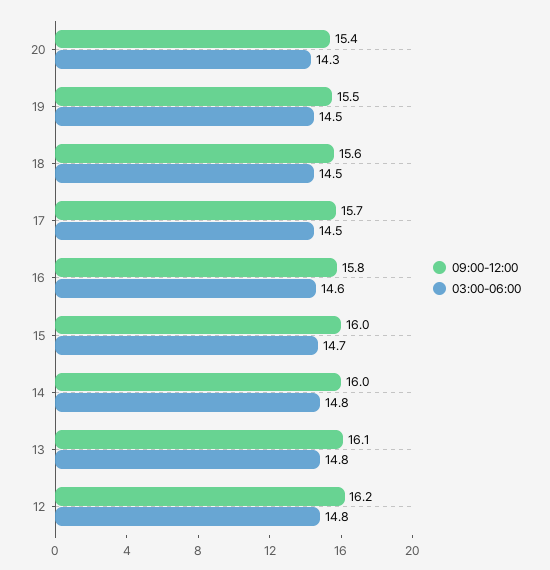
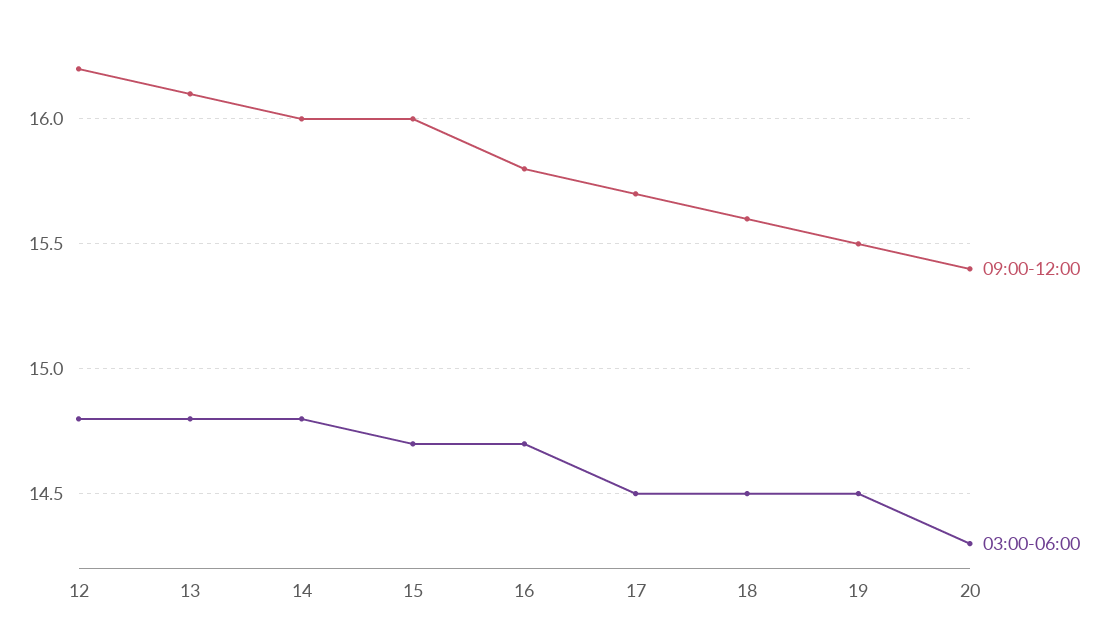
  {
    "09:00-12:00": {
      "20": 15.4,
      "19": 15.5,
      "18": 15.6,
      "17": 15.7,
      "16": 15.8,
      "15": 16,
      "14": 16,
      "13": 16.1,
      "12": 16.2
    },
    "03:00-06:00": {
      "20": 14.3,
      "19": 14.5,
      "18": 14.5,
      "17": 14.5,
-     "16": 14.6,
+     "16": 14.7,
      "15": 14.7,
      "14": 14.8,
      "13": 14.8,
      "12": 14.8
    }
  }

